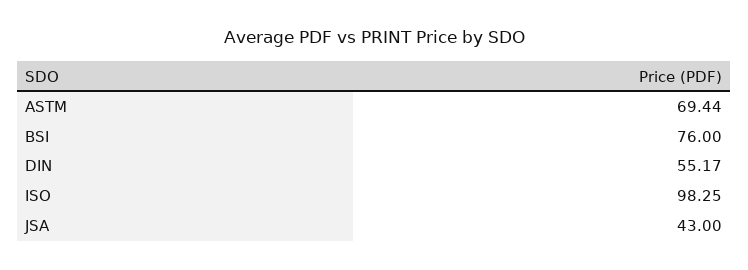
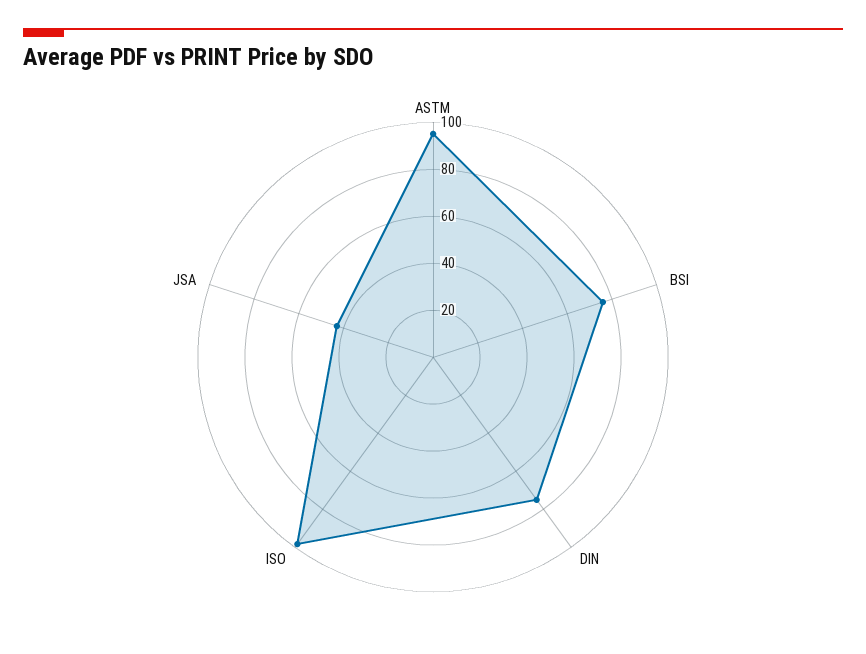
  {
-   "ASTM": 69.44,
+   "ASTM": 95,
    "BSI": 76,
-   "DIN": 55.17,
+   "DIN": 75,
    "ISO": 98.25,
    "JSA": 43
  }

